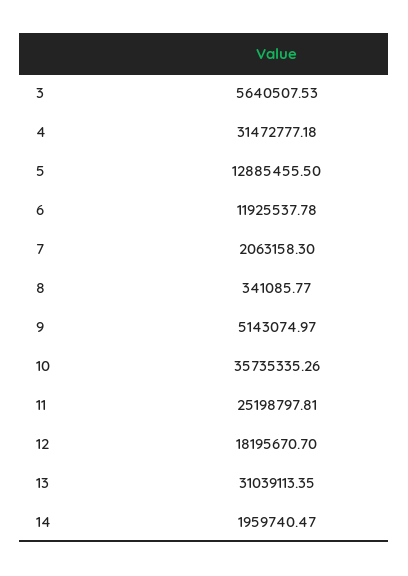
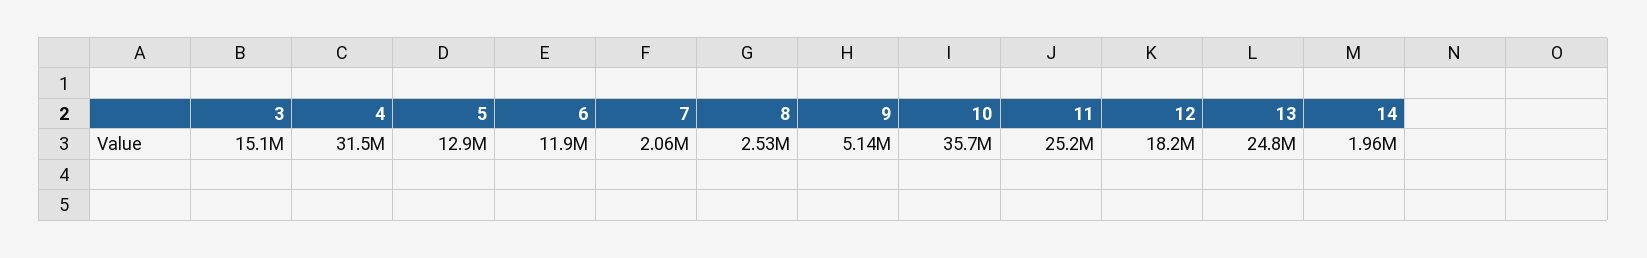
  {
-   "3": 5640507.53,
+   "3": 15100000,
    "4": 31472777.18,
    "5": 12885455.5,
    "6": 11925537.78,
    "7": 2063158.3,
-   "8": 341085.77,
+   "8": 2530000,
    "9": 5143074.97,
    "10": 35735335.26,
    "11": 25198797.81,
    "12": 18195670.7,
-   "13": 31039113.35,
+   "13": 24800000,
    "14": 1959740.47
  }

